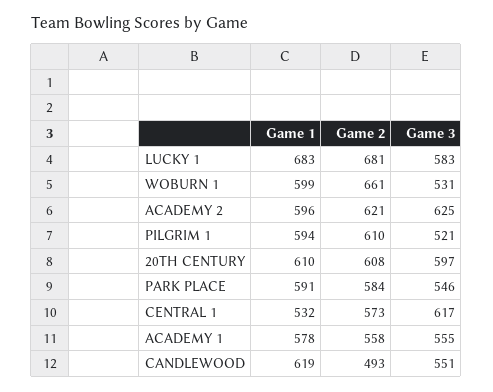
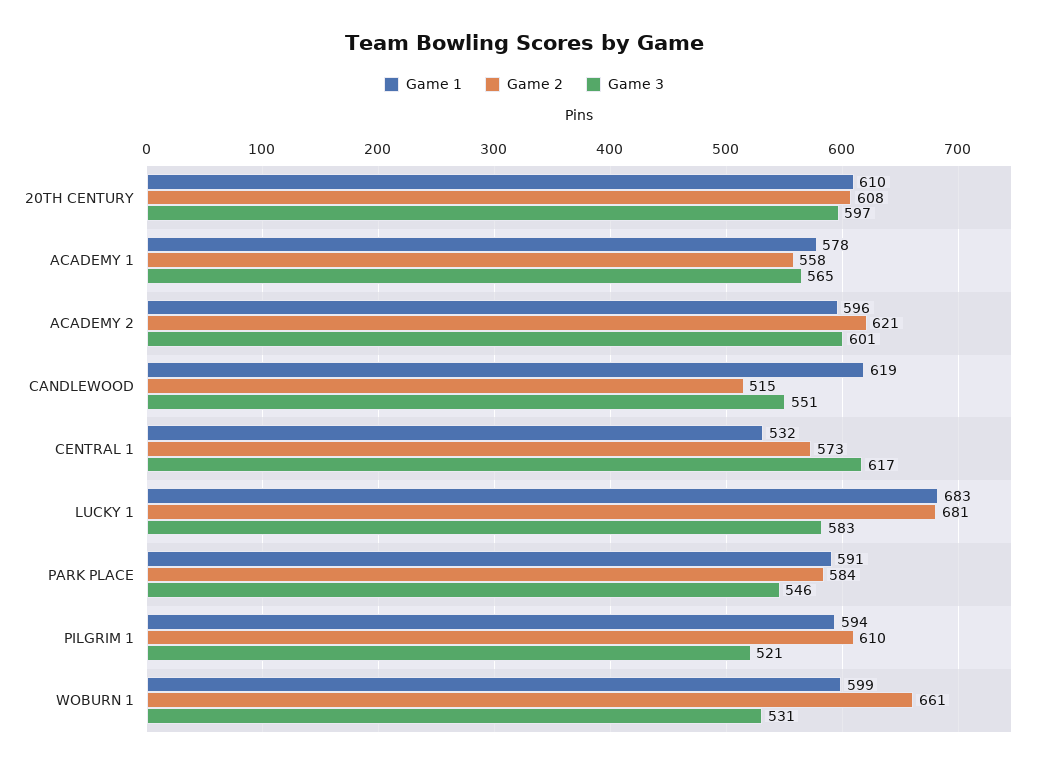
  {
    "Game 1": {
      "LUCKY 1": 683,
      "WOBURN 1": 599,
      "ACADEMY 2": 596,
      "PILGRIM 1": 594,
      "20TH CENTURY": 610,
      "PARK PLACE": 591,
      "CENTRAL 1": 532,
      "ACADEMY 1": 578,
      "CANDLEWOOD": 619
    },
    "Game 2": {
      "LUCKY 1": 681,
      "WOBURN 1": 661,
      "ACADEMY 2": 621,
      "PILGRIM 1": 610,
      "20TH CENTURY": 608,
      "PARK PLACE": 584,
      "CENTRAL 1": 573,
      "ACADEMY 1": 558,
-     "CANDLEWOOD": 493
+     "CANDLEWOOD": 515
    },
    "Game 3": {
      "LUCKY 1": 583,
      "WOBURN 1": 531,
-     "ACADEMY 2": 625,
+     "ACADEMY 2": 601,
      "PILGRIM 1": 521,
      "20TH CENTURY": 597,
      "PARK PLACE": 546,
      "CENTRAL 1": 617,
-     "ACADEMY 1": 555,
+     "ACADEMY 1": 565,
      "CANDLEWOOD": 551
    }
  }

